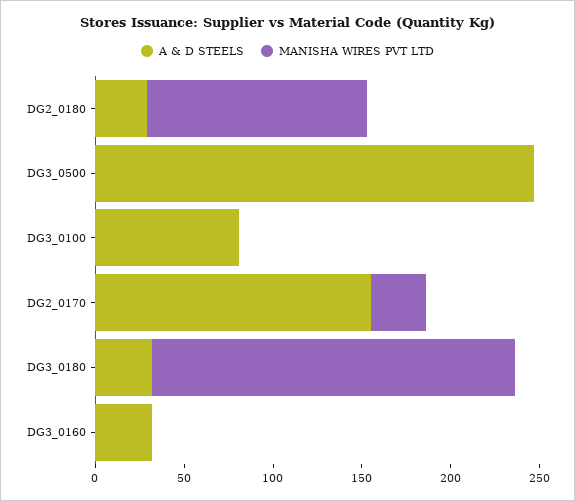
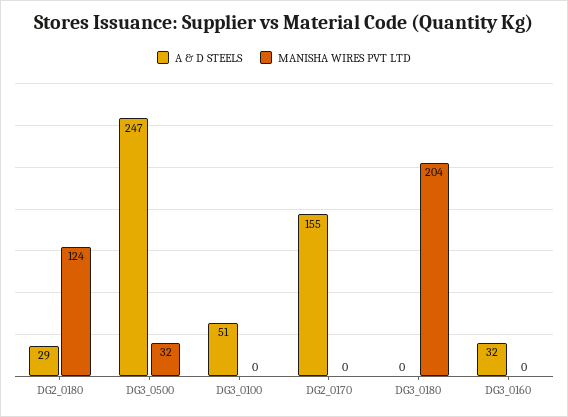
  {
    "A & D STEELS": {
      "DG2_0180": 29,
      "DG3_0500": 247,
-     "DG3_0100": 80,
+     "DG3_0100": 51,
      "DG2_0170": 155,
-     "DG3_0180": 30,
+     "DG3_0180": 0,
      "DG3_0160": 32
    },
    "MANISHA WIRES PVT LTD": {
      "DG2_0180": 124,
-     "DG3_0500": 0,
+     "DG3_0500": 32,
      "DG3_0100": 0,
-     "DG2_0170": 30,
+     "DG2_0170": 0,
      "DG3_0180": 204,
      "DG3_0160": 0
    }
  }

